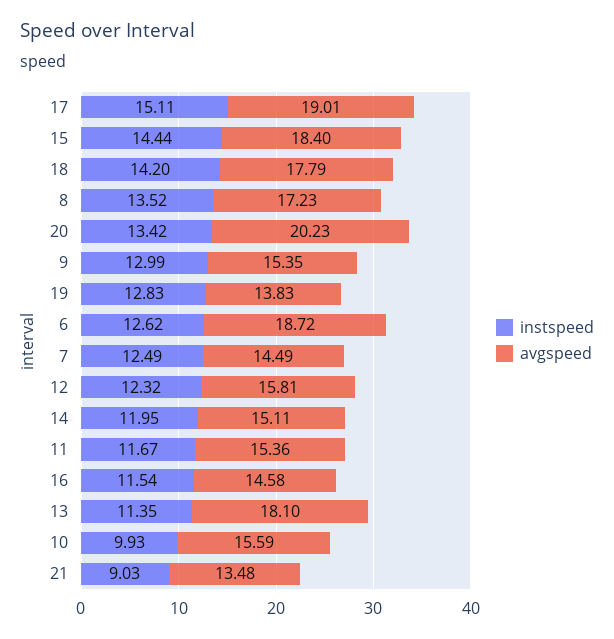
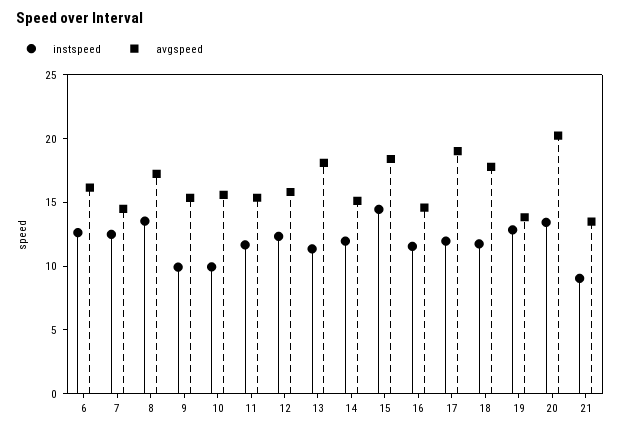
  {
    "instspeed": {
-     "17": 15.11,
+     "17": 12,
      "15": 14.44,
-     "18": 14.2,
+     "18": 12,
      "8": 13.52,
      "20": 13.42,
-     "9": 12.99,
+     "9": 10,
      "19": 12.83,
      "6": 12.62,
      "7": 12.49,
      "12": 12.32,
      "14": 11.95,
      "11": 11.67,
      "16": 11.54,
      "13": 11.35,
      "10": 9.93,
      "21": 9.03
    },
    "avgspeed": {
      "17": 19.01,
      "15": 18.4,
      "18": 17.79,
      "8": 17.23,
      "20": 20.23,
      "9": 15.35,
      "19": 13.83,
-     "6": 18.72,
+     "6": 16,
      "7": 14.49,
      "12": 15.81,
      "14": 15.11,
      "11": 15.36,
      "16": 14.58,
      "13": 18.1,
      "10": 15.59,
      "21": 13.48
    }
  }

